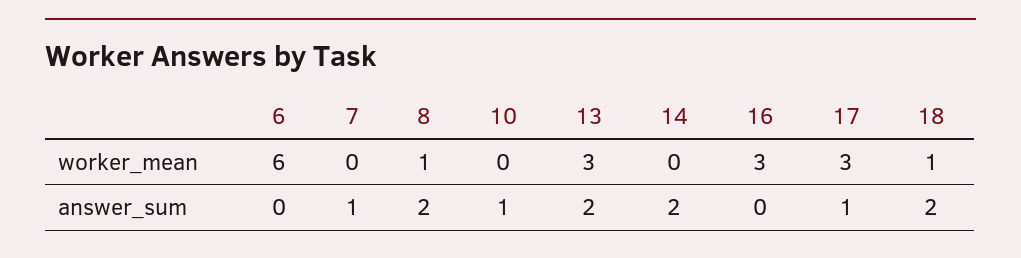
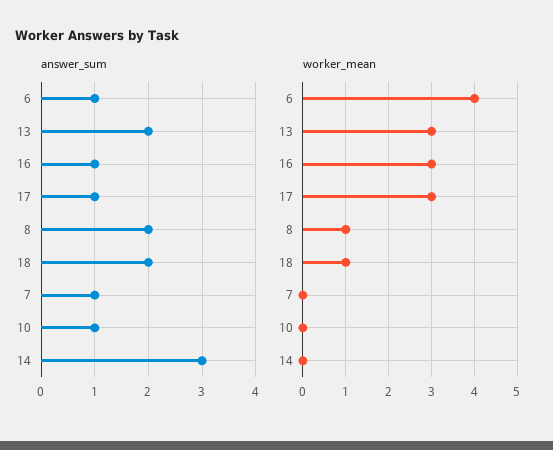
  {
    "worker_mean": {
-     "6": 6,
+     "6": 4,
      "7": 0,
      "8": 1,
      "10": 0,
      "13": 3,
      "14": 0,
      "16": 3,
      "17": 3,
      "18": 1
    },
    "answer_sum": {
-     "6": 0,
+     "6": 1,
      "7": 1,
      "8": 2,
      "10": 1,
      "13": 2,
-     "14": 2,
+     "14": 3,
-     "16": 0,
+     "16": 1,
      "17": 1,
      "18": 2
    }
  }

